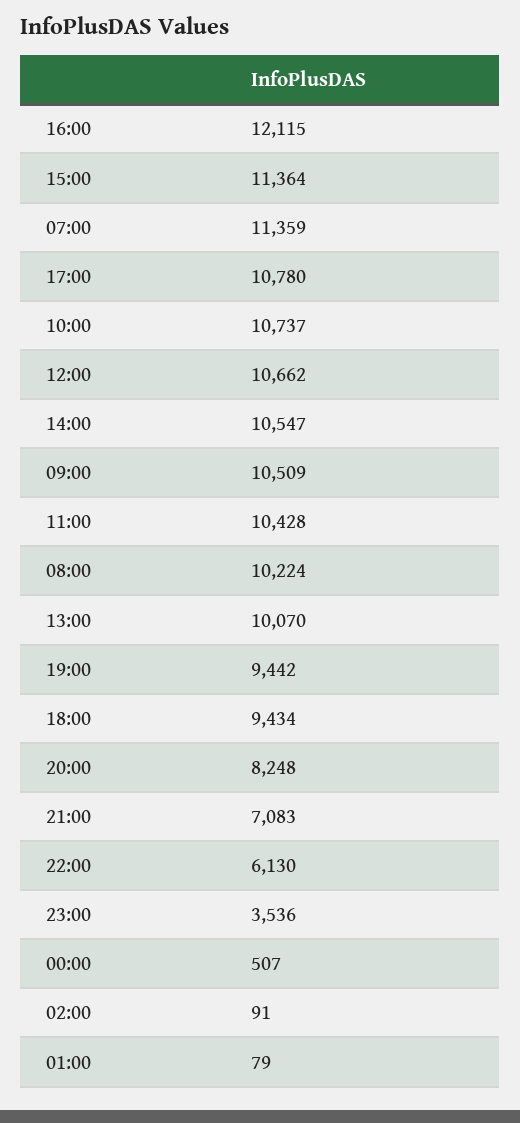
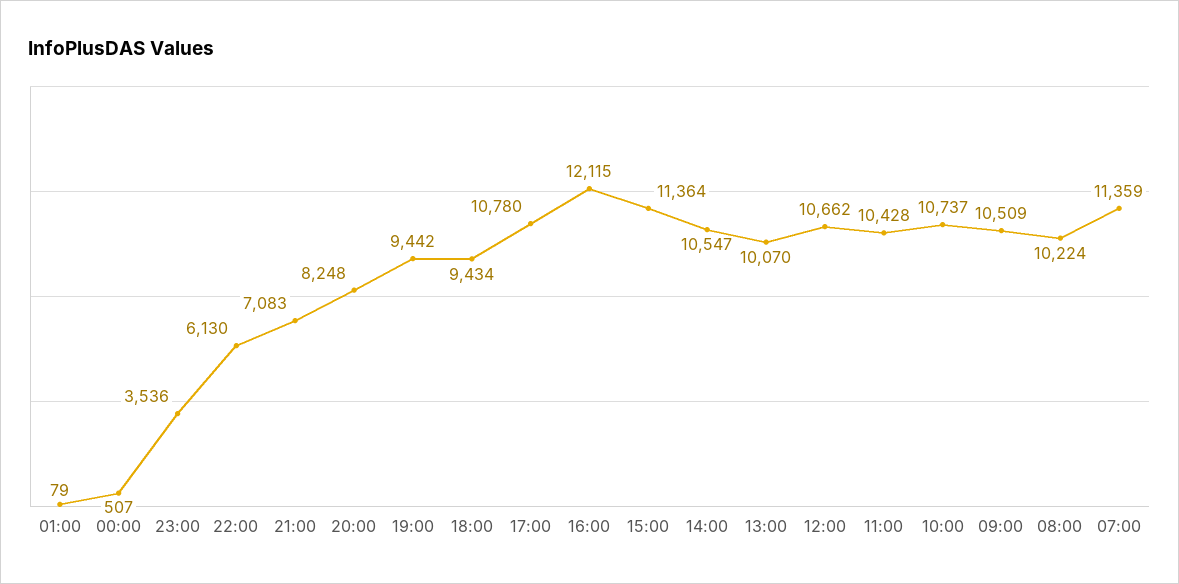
  {
    "16:00": 12115,
    "15:00": 11364,
    "07:00": 11359,
    "17:00": 10780,
    "10:00": 10737,
    "12:00": 10662,
    "14:00": 10547,
    "09:00": 10509,
    "11:00": 10428,
    "08:00": 10224,
    "13:00": 10070,
    "19:00": 9442,
    "18:00": 9434,
    "20:00": 8248,
    "21:00": 7083,
    "22:00": 6130,
    "23:00": 3536,
    "00:00": 507,
-   "02:00": 91,
    "01:00": 79
  }

